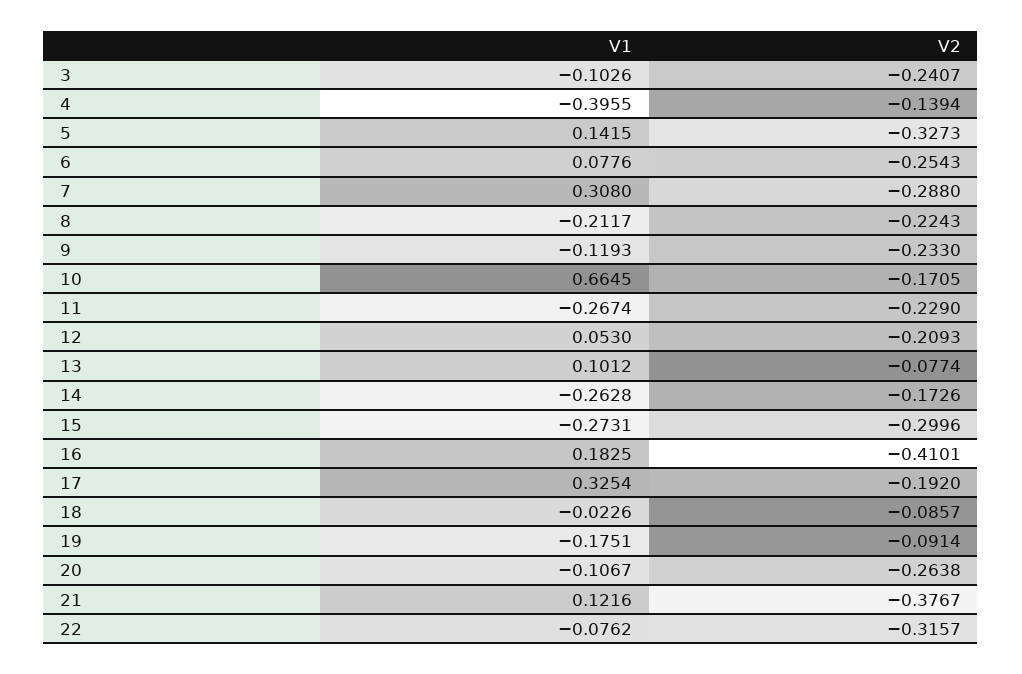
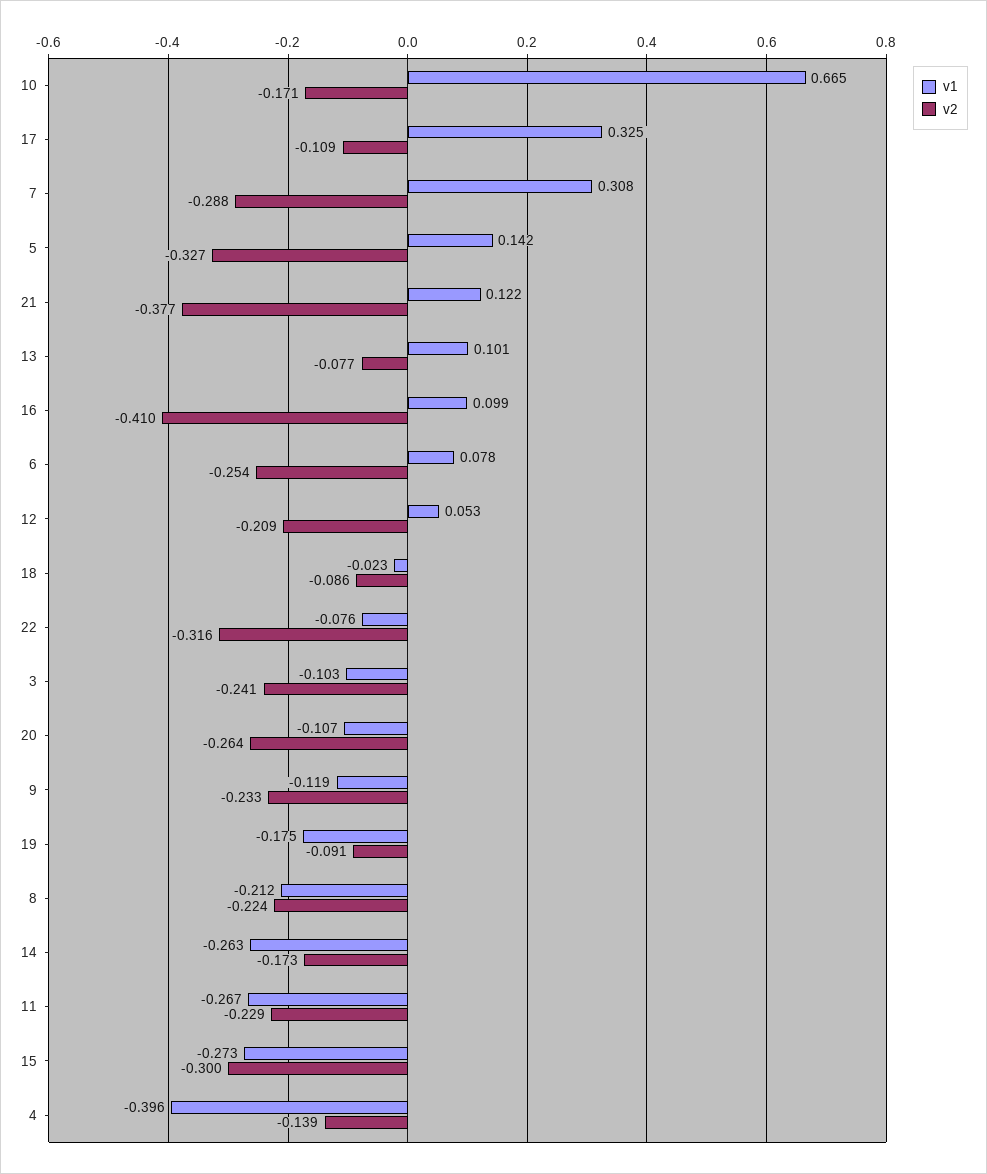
  {
    "V1": {
      "3": -0.1026,
      "4": -0.3955,
      "5": 0.1415,
      "6": 0.0776,
      "7": 0.308,
      "8": -0.2117,
      "9": -0.1193,
      "10": 0.6645,
      "11": -0.2674,
      "12": 0.053,
      "13": 0.1012,
      "14": -0.2628,
      "15": -0.2731,
-     "16": 0.1825,
+     "16": 0.099,
      "17": 0.3254,
      "18": -0.0226,
      "19": -0.1751,
      "20": -0.1067,
      "21": 0.1216,
      "22": -0.0762
    },
    "V2": {
      "3": -0.2407,
      "4": -0.1394,
      "5": -0.3273,
      "6": -0.2543,
      "7": -0.288,
      "8": -0.2243,
      "9": -0.233,
      "10": -0.1705,
      "11": -0.229,
      "12": -0.2093,
      "13": -0.0774,
      "14": -0.1726,
      "15": -0.2996,
      "16": -0.4101,
-     "17": -0.192,
+     "17": -0.109,
      "18": -0.0857,
      "19": -0.0914,
      "20": -0.2638,
      "21": -0.3767,
      "22": -0.3157
    }
  }

